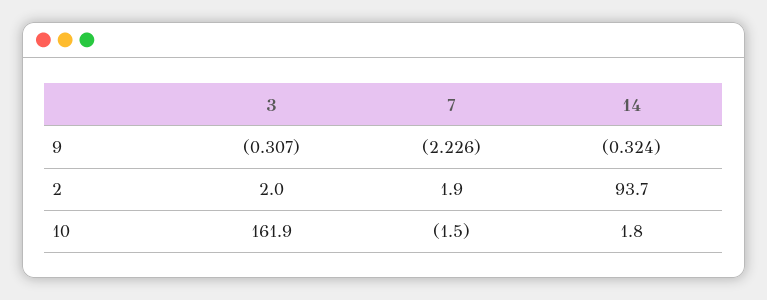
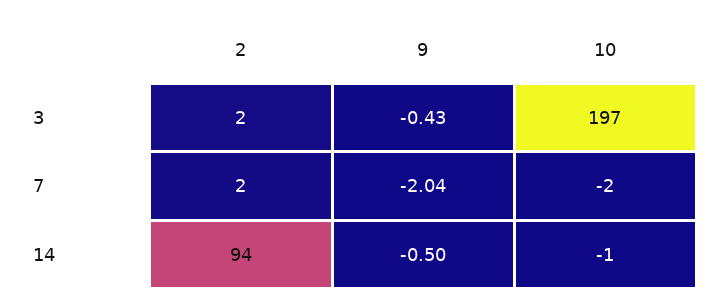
  {
    "3": {
-     "9": -0.307,
+     "9": -0.43,
      "2": 2,
-     "10": 161.9
+     "10": 197
    },
    "7": {
-     "9": -2.226,
+     "9": -2.04,
      "2": 1.9,
      "10": -1.5
    },
    "14": {
-     "9": -0.324,
+     "9": -0.5,
      "2": 93.7,
-     "10": 1.8
+     "10": -1
    }
  }

